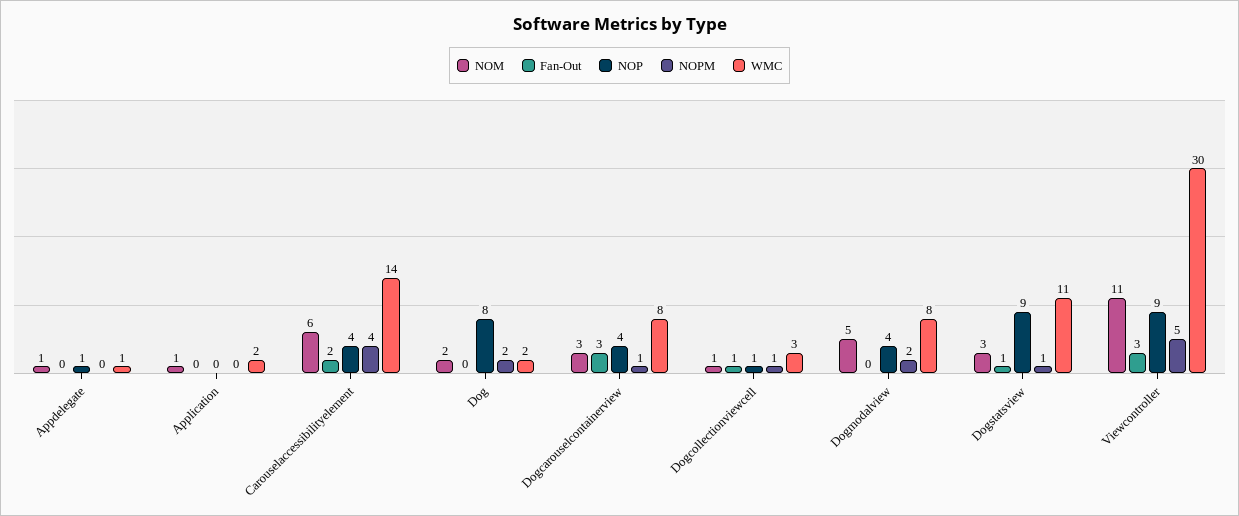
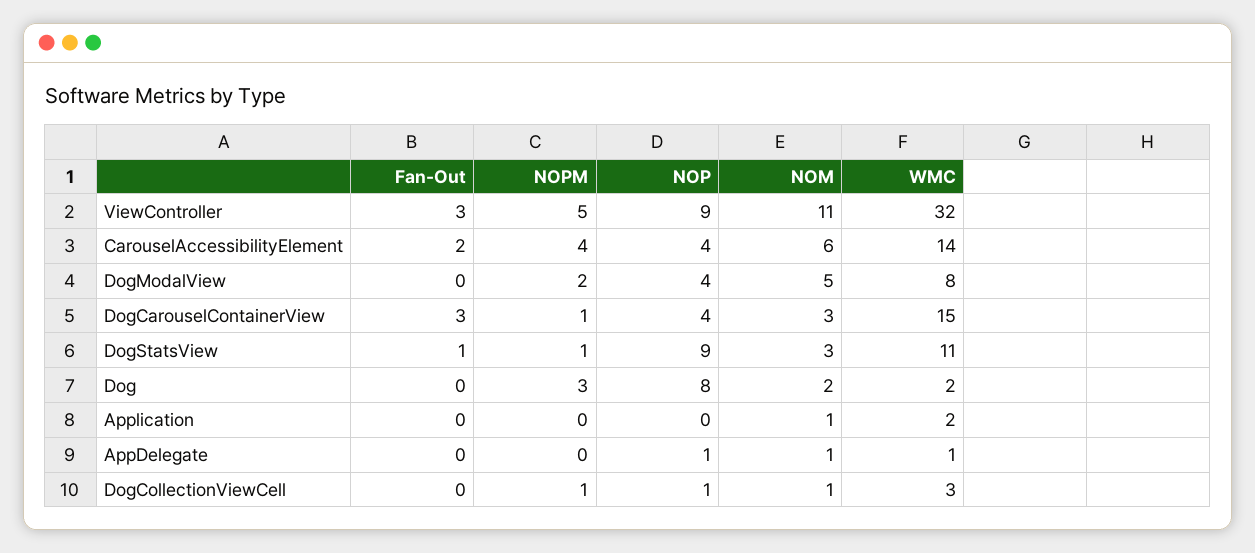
  {
    "NOM": {
      "Appdelegate": 1,
      "Application": 1,
      "Carouselaccessibilityelement": 6,
      "Dog": 2,
      "Dogcarouselcontainerview": 3,
      "Dogcollectionviewcell": 1,
      "Dogmodalview": 5,
      "Dogstatsview": 3,
      "Viewcontroller": 11
    },
    "Fan-Out": {
      "Appdelegate": 0,
      "Application": 0,
      "Carouselaccessibilityelement": 2,
      "Dog": 0,
      "Dogcarouselcontainerview": 3,
-     "Dogcollectionviewcell": 1,
+     "Dogcollectionviewcell": 0,
      "Dogmodalview": 0,
      "Dogstatsview": 1,
      "Viewcontroller": 3
    },
    "NOP": {
      "Appdelegate": 1,
      "Application": 0,
      "Carouselaccessibilityelement": 4,
      "Dog": 8,
      "Dogcarouselcontainerview": 4,
      "Dogcollectionviewcell": 1,
      "Dogmodalview": 4,
      "Dogstatsview": 9,
      "Viewcontroller": 9
    },
    "NOPM": {
      "Appdelegate": 0,
      "Application": 0,
      "Carouselaccessibilityelement": 4,
-     "Dog": 2,
+     "Dog": 3,
      "Dogcarouselcontainerview": 1,
      "Dogcollectionviewcell": 1,
      "Dogmodalview": 2,
      "Dogstatsview": 1,
      "Viewcontroller": 5
    },
    "WMC": {
      "Appdelegate": 1,
      "Application": 2,
      "Carouselaccessibilityelement": 14,
      "Dog": 2,
-     "Dogcarouselcontainerview": 8,
+     "Dogcarouselcontainerview": 15,
      "Dogcollectionviewcell": 3,
      "Dogmodalview": 8,
      "Dogstatsview": 11,
-     "Viewcontroller": 30
+     "Viewcontroller": 32
    }
  }

